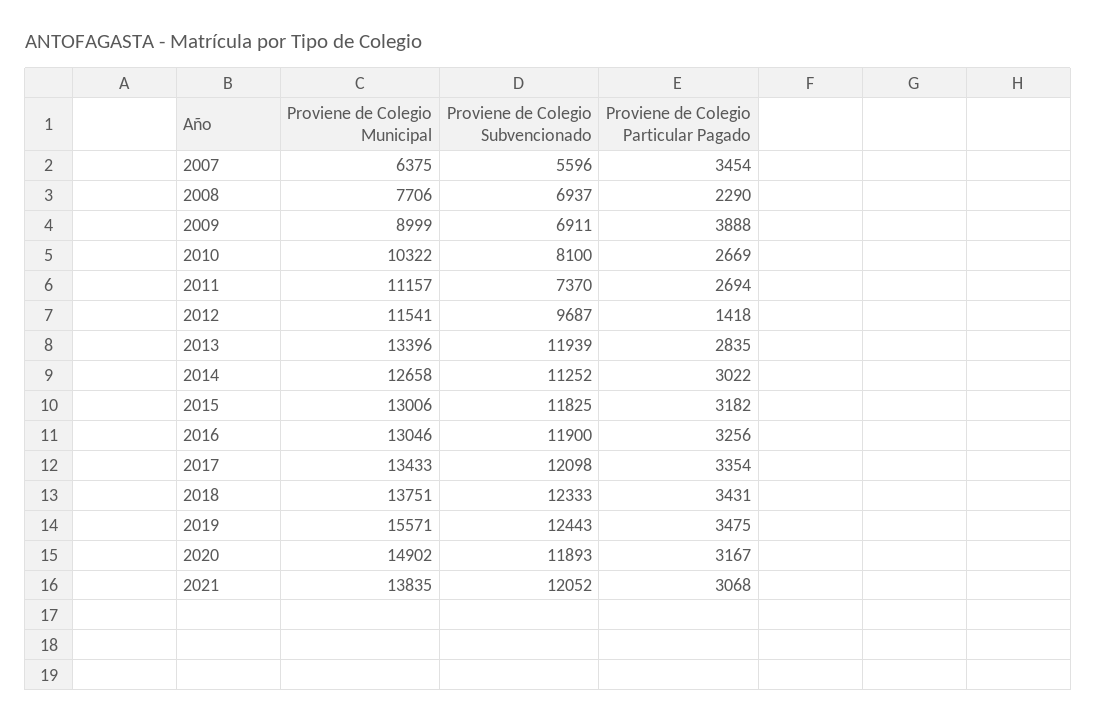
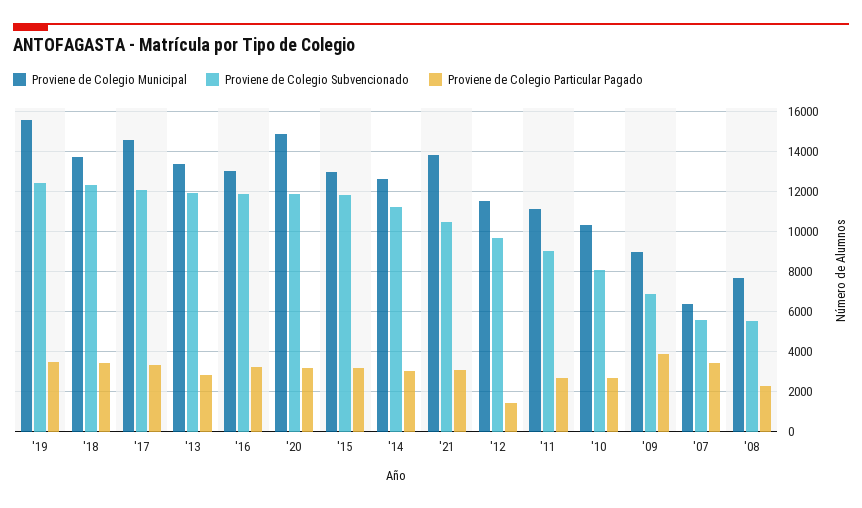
  {
    "Proviene de Colegio Municipal": {
      "2007": 6375,
      "2008": 7706,
      "2009": 8999,
      "2010": 10322,
      "2011": 11157,
      "2012": 11541,
      "2013": 13396,
      "2014": 12658,
      "2015": 13006,
      "2016": 13046,
-     "2017": 13433,
+     "2017": 14500,
      "2018": 13751,
      "2019": 15571,
      "2020": 14902,
      "2021": 13835
    },
    "Proviene de Colegio Subvencionado": {
      "2007": 5596,
-     "2008": 6937,
+     "2008": 5500,
      "2009": 6911,
      "2010": 8100,
-     "2011": 7370,
+     "2011": 9000,
      "2012": 9687,
      "2013": 11939,
      "2014": 11252,
      "2015": 11825,
      "2016": 11900,
      "2017": 12098,
      "2018": 12333,
      "2019": 12443,
      "2020": 11893,
-     "2021": 12052
+     "2021": 10500
    },
    "Proviene de Colegio Particular Pagado": {
      "2007": 3454,
      "2008": 2290,
      "2009": 3888,
      "2010": 2669,
      "2011": 2694,
      "2012": 1418,
      "2013": 2835,
      "2014": 3022,
      "2015": 3182,
      "2016": 3256,
      "2017": 3354,
      "2018": 3431,
      "2019": 3475,
      "2020": 3167,
      "2021": 3068
    }
  }

